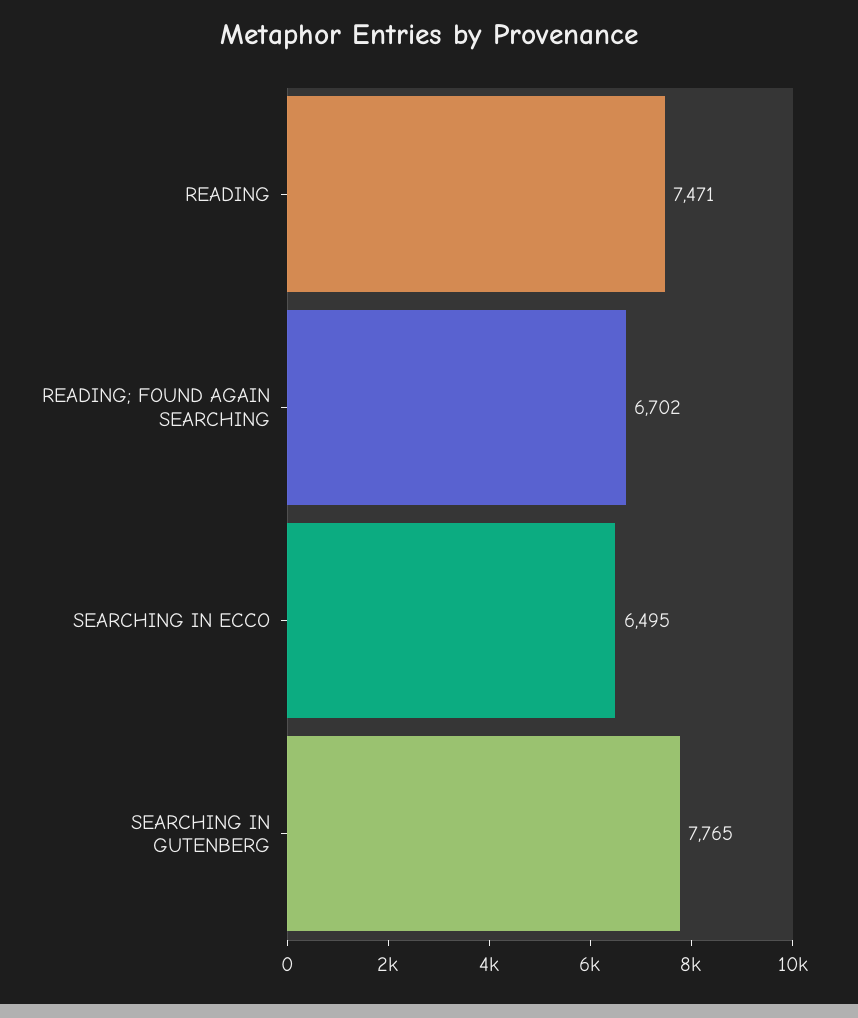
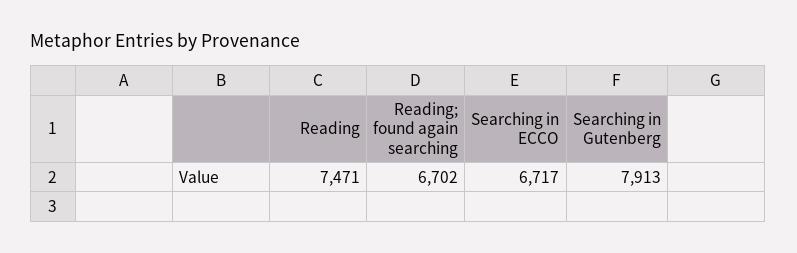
  {
    "READING": 7471,
    "READING; FOUND AGAIN SEARCHING": 6702,
-   "SEARCHING IN ECCO": 6495,
+   "SEARCHING IN ECCO": 6717,
-   "SEARCHING IN GUTENBERG": 7765
+   "SEARCHING IN GUTENBERG": 7913
  }

